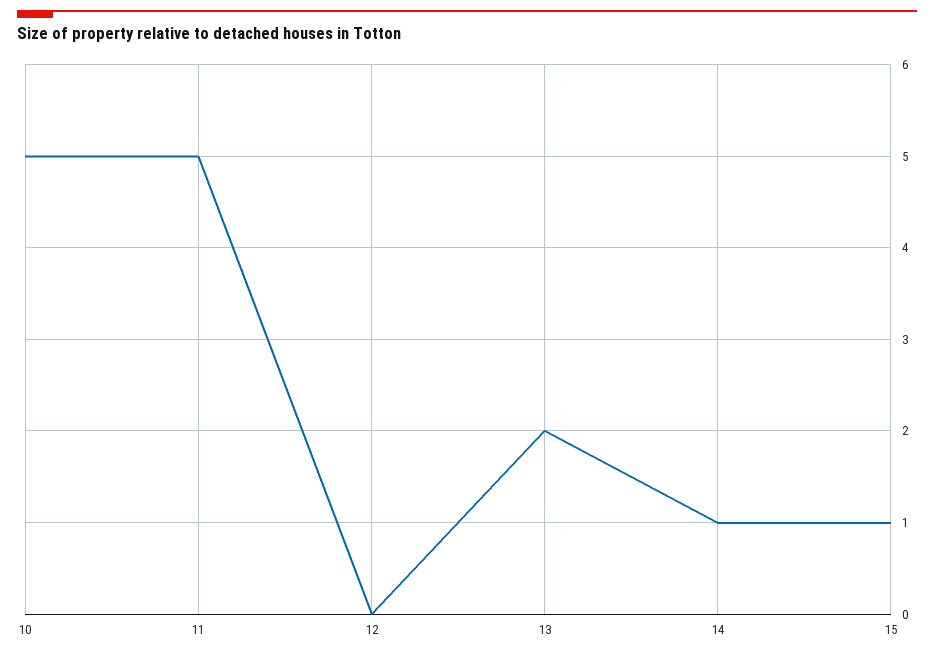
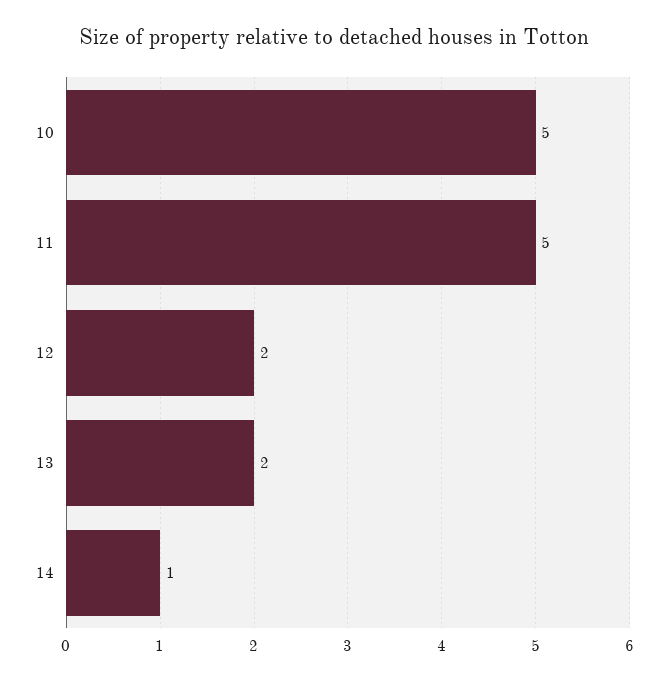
  {
    "10": 5,
    "11": 5,
-   "12": 0,
+   "12": 2,
    "13": 2,
-   "14": 1,
+   "14": 1
-   "15": 1
  }

